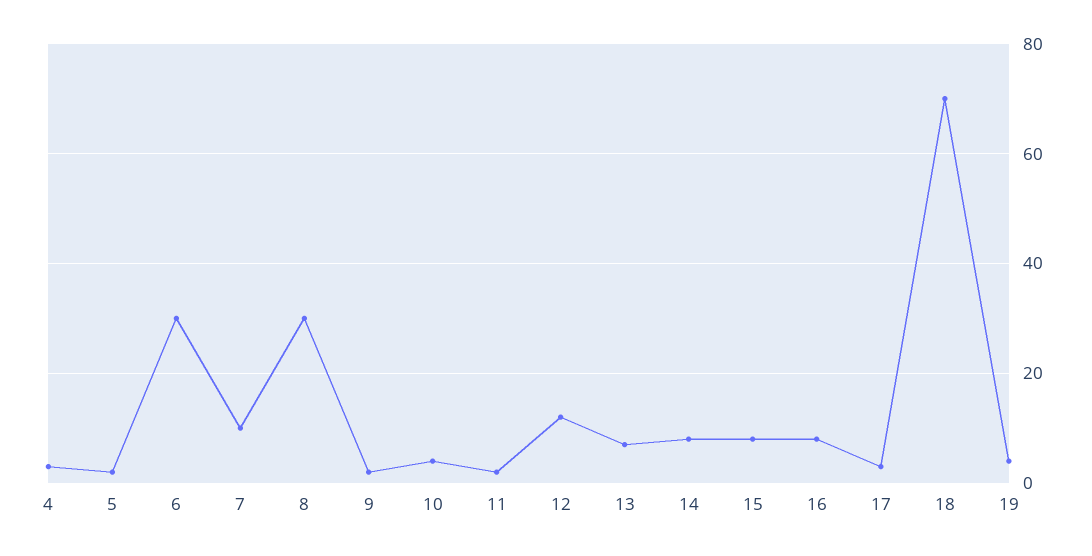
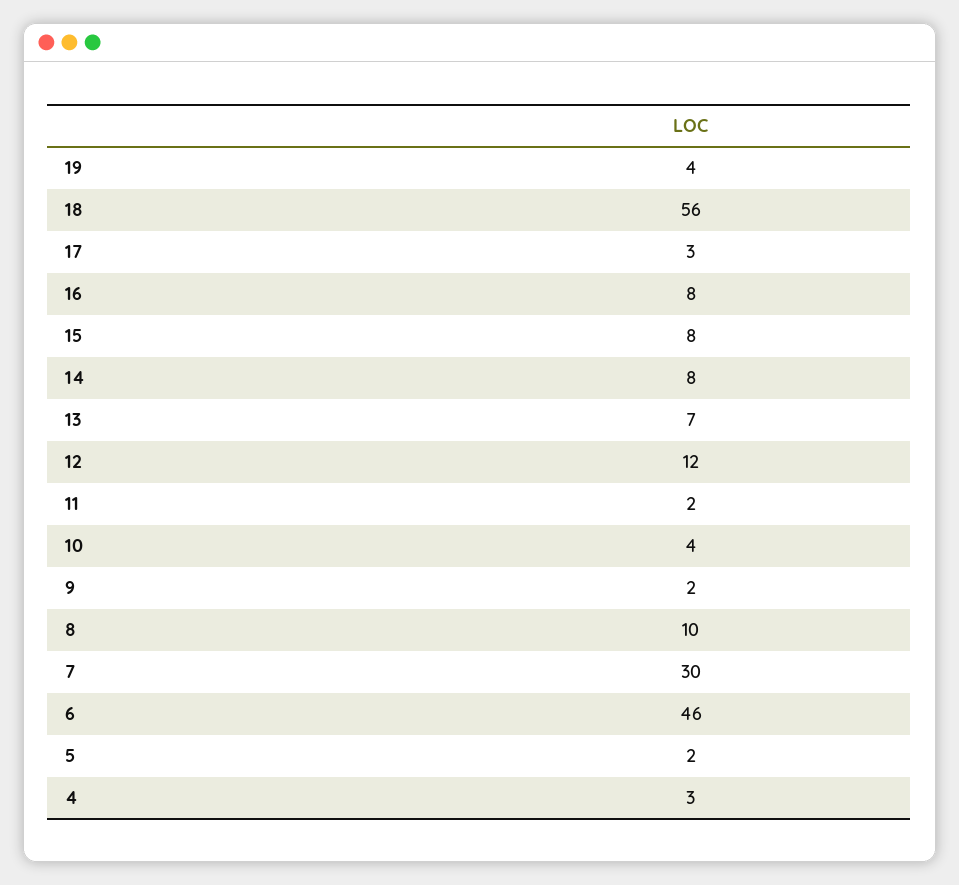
  {
    "4": 3,
    "5": 2,
-   "6": 30,
+   "6": 46,
-   "7": 10,
+   "7": 30,
-   "8": 30,
+   "8": 10,
    "9": 2,
    "10": 4,
    "11": 2,
    "12": 12,
    "13": 7,
    "14": 8,
    "15": 8,
    "16": 8,
    "17": 3,
-   "18": 70,
+   "18": 56,
    "19": 4
  }

